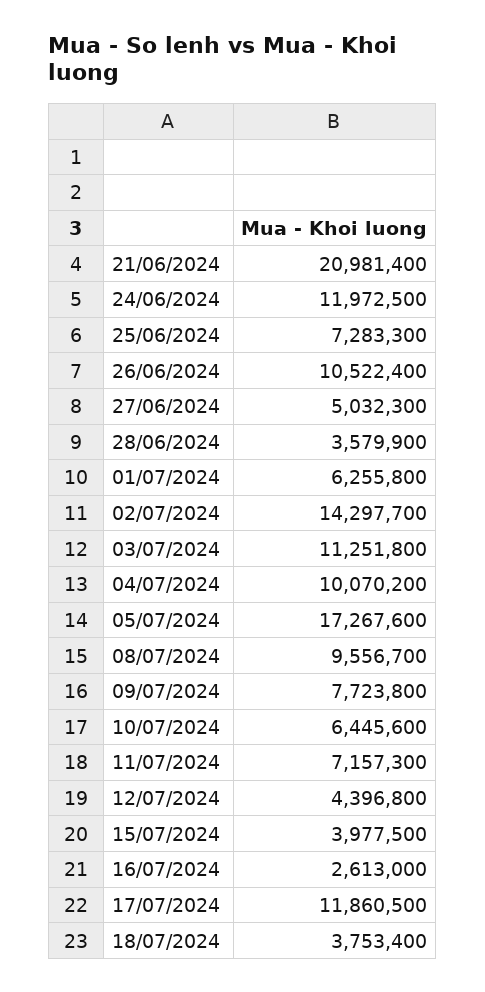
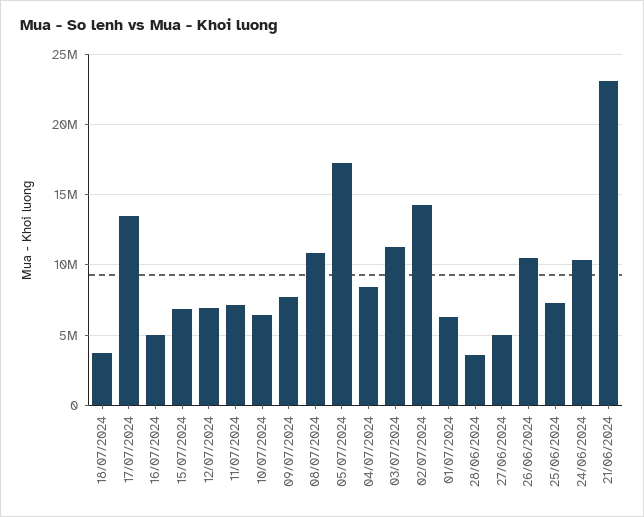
  {
-   "21/06/2024": 20981400,
+   "21/06/2024": 23000000,
-   "24/06/2024": 11972500,
+   "24/06/2024": 10500000,
    "25/06/2024": 7283300,
    "26/06/2024": 10522400,
    "27/06/2024": 5032300,
    "28/06/2024": 3579900,
    "01/07/2024": 6255800,
    "02/07/2024": 14297700,
    "03/07/2024": 11251800,
-   "04/07/2024": 10070200,
+   "04/07/2024": 8500000,
    "05/07/2024": 17267600,
-   "08/07/2024": 9556700,
+   "08/07/2024": 11000000,
    "09/07/2024": 7723800,
    "10/07/2024": 6445600,
    "11/07/2024": 7157300,
-   "12/07/2024": 4396800,
+   "12/07/2024": 7000000,
-   "15/07/2024": 3977500,
+   "15/07/2024": 7000000,
-   "16/07/2024": 2613000,
+   "16/07/2024": 5000000,
-   "17/07/2024": 11860500,
+   "17/07/2024": 13500000,
    "18/07/2024": 3753400
  }

